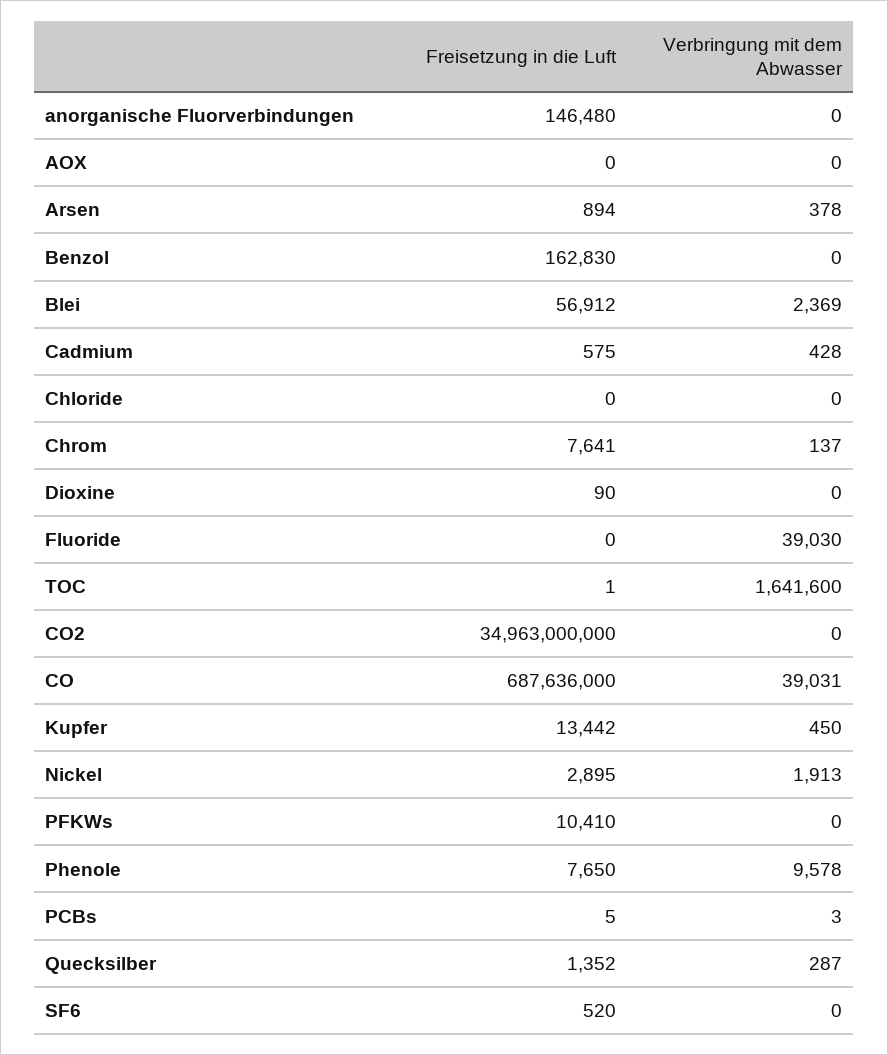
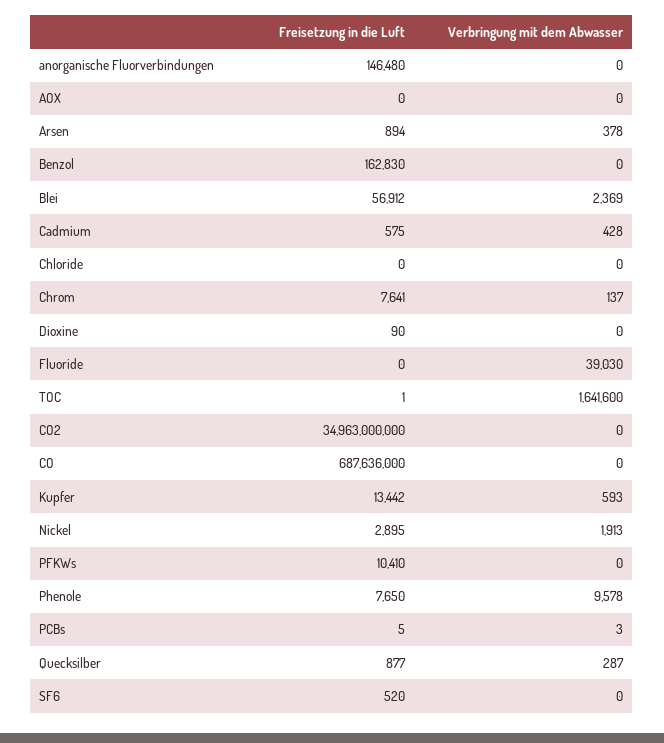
  {
    "Freisetzung in die Luft": {
      "anorganische Fluorverbindungen": 146480,
      "AOX": 0,
      "Arsen": 894,
      "Benzol": 162830,
      "Blei": 56912,
      "Cadmium": 575,
      "Chloride": 0,
      "Chrom": 7641,
      "Dioxine": 90,
      "Fluoride": 0,
      "TOC": 1,
      "CO2": 34963000000,
      "CO": 687636000,
      "Kupfer": 13442,
      "Nickel": 2895,
      "PFKWs": 10410,
      "Phenole": 7650,
      "PCBs": 5,
-     "Quecksilber": 1352,
+     "Quecksilber": 877,
      "SF6": 520
    },
    "Verbringung mit dem Abwasser": {
      "anorganische Fluorverbindungen": 0,
      "AOX": 0,
      "Arsen": 378,
      "Benzol": 0,
      "Blei": 2369,
      "Cadmium": 428,
      "Chloride": 0,
      "Chrom": 137,
      "Dioxine": 0,
      "Fluoride": 39030,
      "TOC": 1641600,
      "CO2": 0,
-     "CO": 39031,
+     "CO": 0,
-     "Kupfer": 450,
+     "Kupfer": 593,
      "Nickel": 1913,
      "PFKWs": 0,
      "Phenole": 9578,
      "PCBs": 3,
      "Quecksilber": 287,
      "SF6": 0
    }
  }

